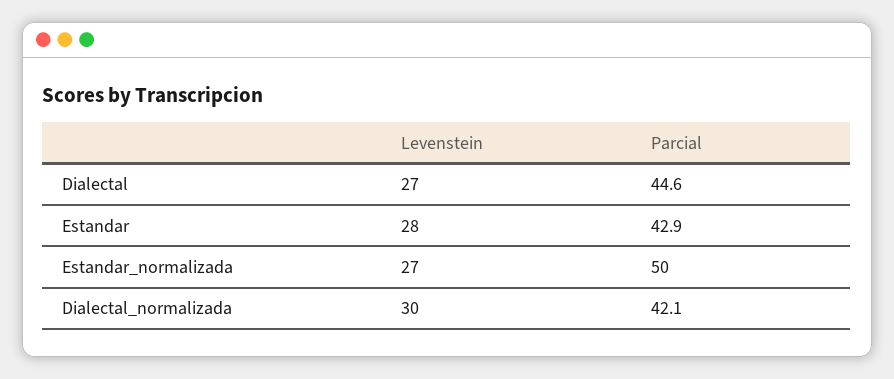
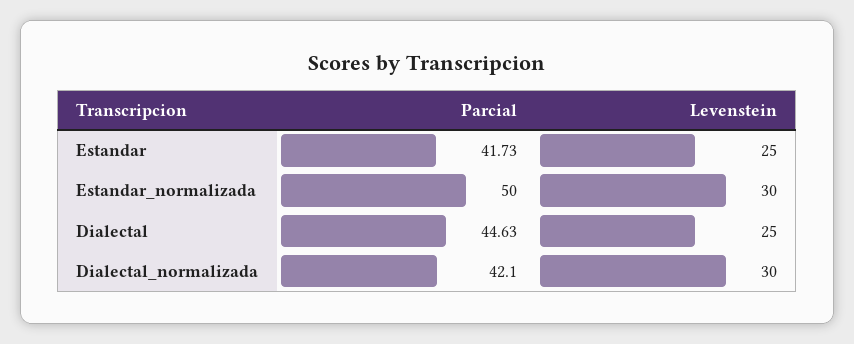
  {
    "Levenstein": {
-     "Dialectal": 27,
+     "Dialectal": 25,
-     "Estandar": 28,
+     "Estandar": 25,
-     "Estandar_normalizada": 27,
+     "Estandar_normalizada": 30,
      "Dialectal_normalizada": 30
    },
    "Parcial": {
      "Dialectal": 44.63,
-     "Estandar": 42.9,
+     "Estandar": 41.73,
      "Estandar_normalizada": 50,
      "Dialectal_normalizada": 42.1
    }
  }

